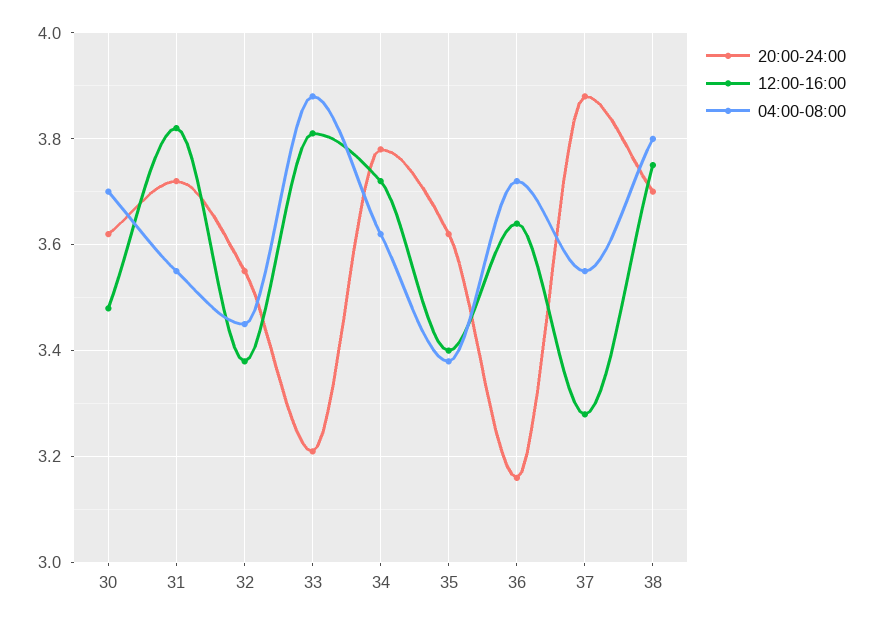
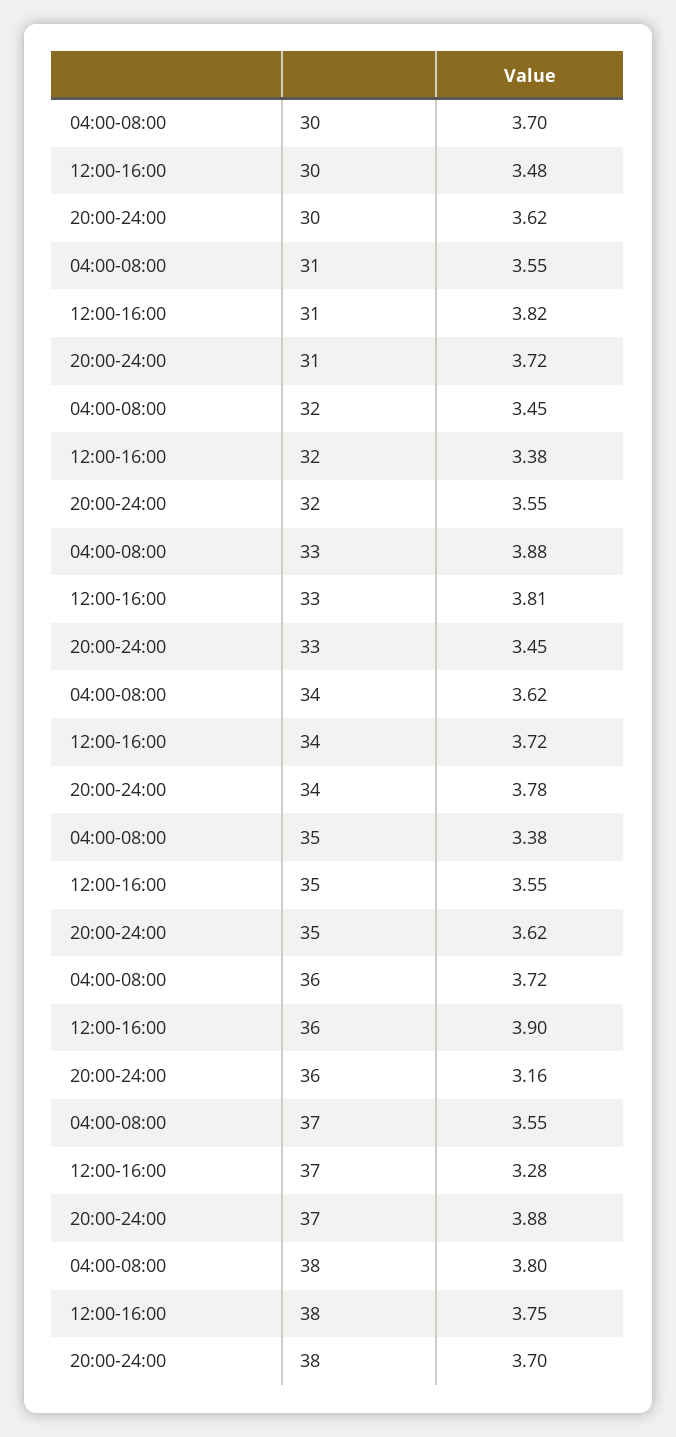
  {
    "20:00-24:00": {
      "30": 3.62,
      "31": 3.72,
      "32": 3.55,
-     "33": 3.2,
+     "33": 3.45,
      "34": 3.78,
      "35": 3.62,
      "36": 3.16,
      "37": 3.88,
      "38": 3.7
    },
    "12:00-16:00": {
      "30": 3.48,
      "31": 3.82,
      "32": 3.38,
      "33": 3.81,
      "34": 3.72,
-     "35": 3.4,
+     "35": 3.55,
-     "36": 3.65,
+     "36": 3.9,
      "37": 3.28,
      "38": 3.75
    },
    "04:00-08:00": {
      "30": 3.7,
      "31": 3.55,
      "32": 3.45,
      "33": 3.88,
      "34": 3.62,
      "35": 3.38,
      "36": 3.72,
      "37": 3.55,
      "38": 3.8
    }
  }

